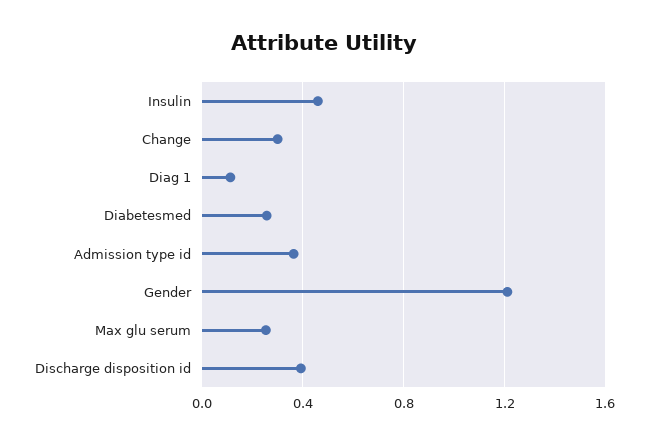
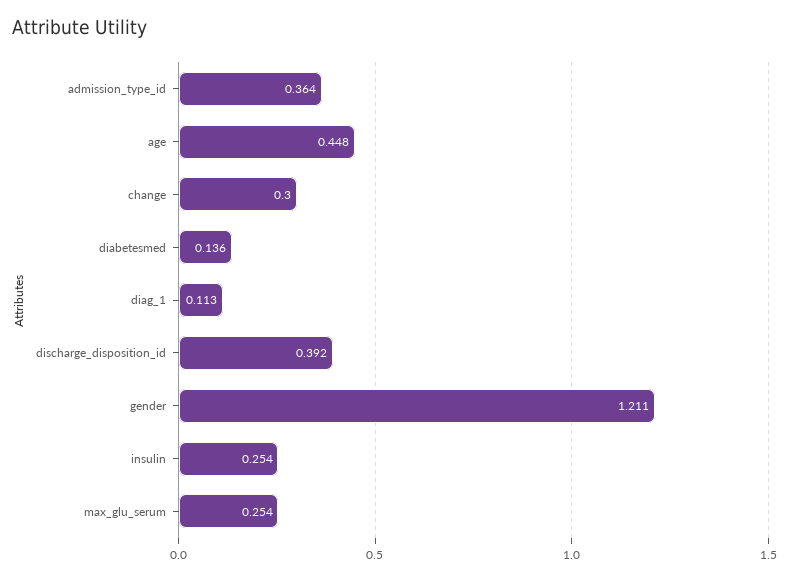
  {
-   "Insulin": 0.45,
+   "Insulin": 0.254,
    "Change": 0.3,
    "Diag 1": 0.113,
-   "Diabetesmed": 0.25,
+   "Diabetesmed": 0.136,
    "Admission type id": 0.364,
    "Gender": 1.211,
    "Max glu serum": 0.254,
-   "Discharge disposition id": 0.392
+   "Discharge disposition id": 0.392,
+   "age": 0.448
  }

